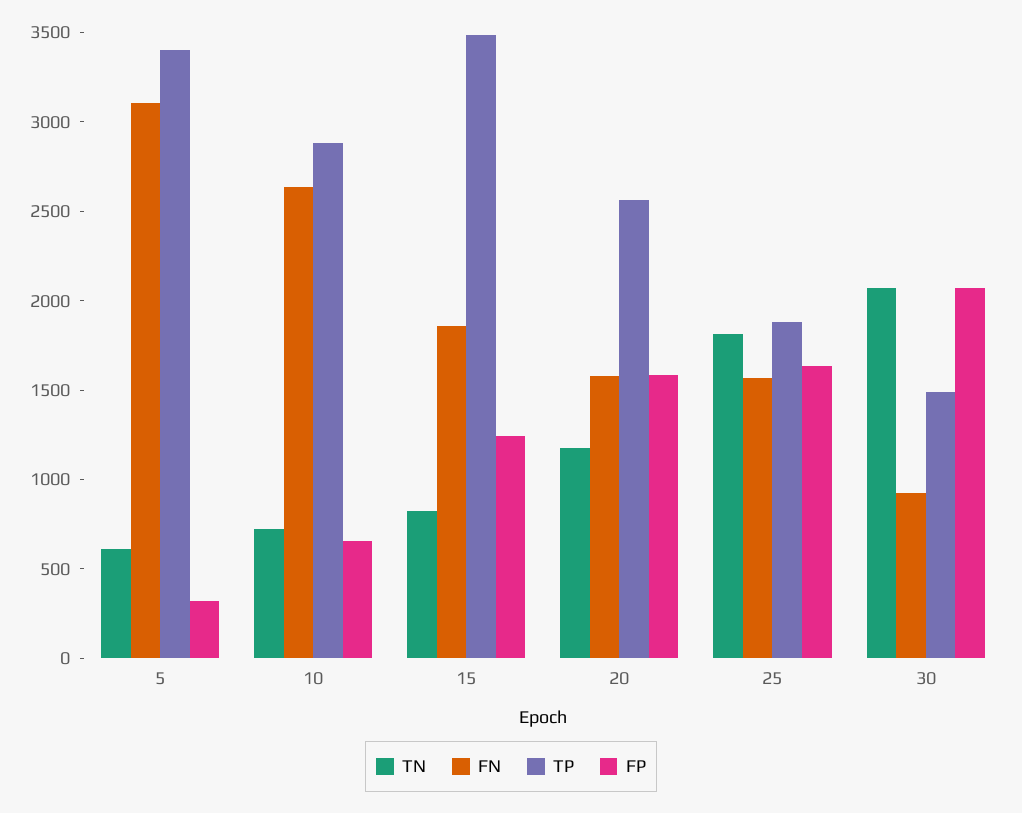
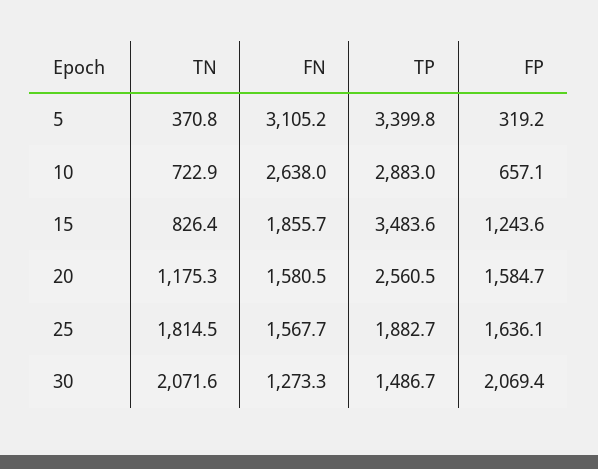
  {
    "TN": {
-     "5": 600,
+     "5": 370.8,
      "10": 722.9,
      "15": 826.4,
      "20": 1175.3,
      "25": 1814.5,
      "30": 2071.6
    },
    "FN": {
      "5": 3105.2,
      "10": 2638,
      "15": 1855.7,
      "20": 1580.5,
      "25": 1567.7,
-     "30": 900
+     "30": 1273.3
    },
    "TP": {
      "5": 3399.8,
      "10": 2883,
      "15": 3483.6,
      "20": 2560.5,
      "25": 1882.7,
      "30": 1486.7
    },
    "FP": {
      "5": 319.2,
      "10": 657.1,
      "15": 1243.6,
      "20": 1584.7,
      "25": 1636.1,
      "30": 2069.4
    }
  }

